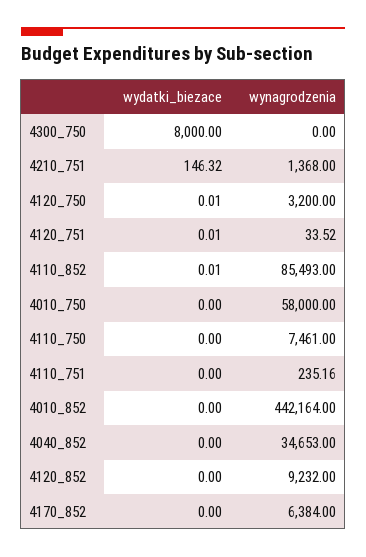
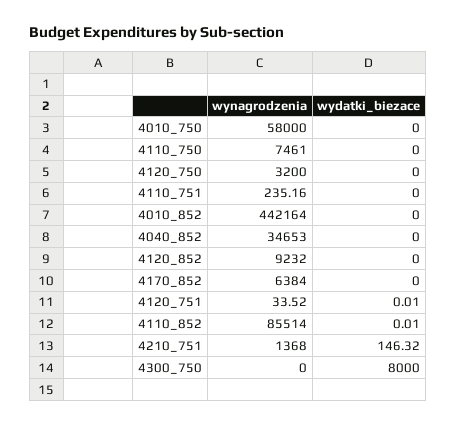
  {
    "wydatki_biezace": {
      "4300_750": 8000,
      "4210_751": 146.32,
-     "4120_750": 0.01,
+     "4120_750": 0,
      "4120_751": 0.01,
      "4110_852": 0.01,
      "4010_750": 0,
      "4110_750": 0,
      "4110_751": 0,
      "4010_852": 0,
      "4040_852": 0,
      "4120_852": 0,
      "4170_852": 0
    },
    "wynagrodzenia": {
      "4300_750": 0,
      "4210_751": 1368,
      "4120_750": 3200,
      "4120_751": 33.52,
-     "4110_852": 85493,
+     "4110_852": 85514,
      "4010_750": 58000,
      "4110_750": 7461,
      "4110_751": 235.16,
      "4010_852": 442164,
      "4040_852": 34653,
      "4120_852": 9232,
      "4170_852": 6384
    }
  }

